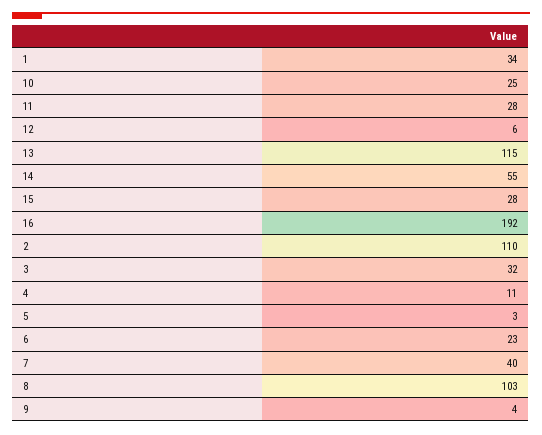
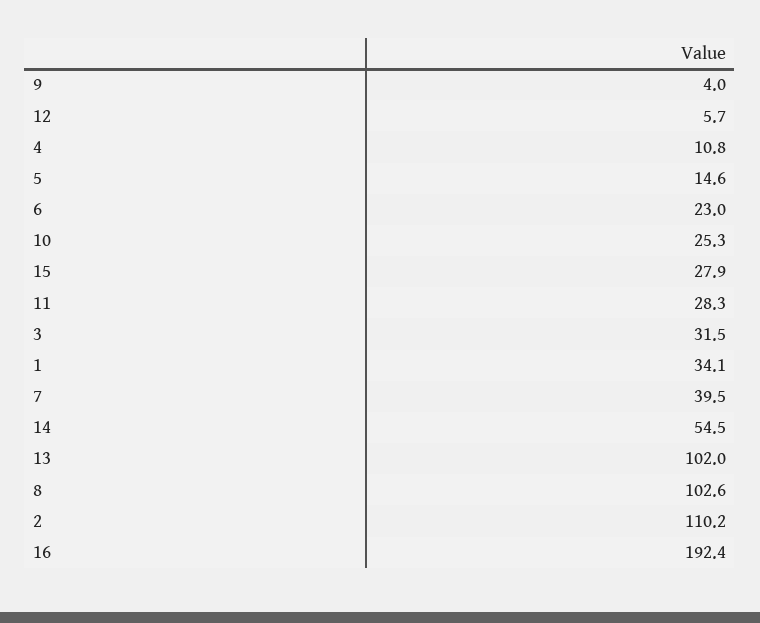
  {
    "1": 34.1,
    "10": 25.3,
    "11": 28.3,
    "12": 5.7,
-   "13": 115,
+   "13": 102,
    "14": 54.5,
    "15": 27.9,
    "16": 192.4,
    "2": 110.2,
    "3": 31.5,
    "4": 10.8,
-   "5": 3,
+   "5": 14.6,
    "6": 23,
    "7": 39.5,
    "8": 102.6,
    "9": 4
  }

